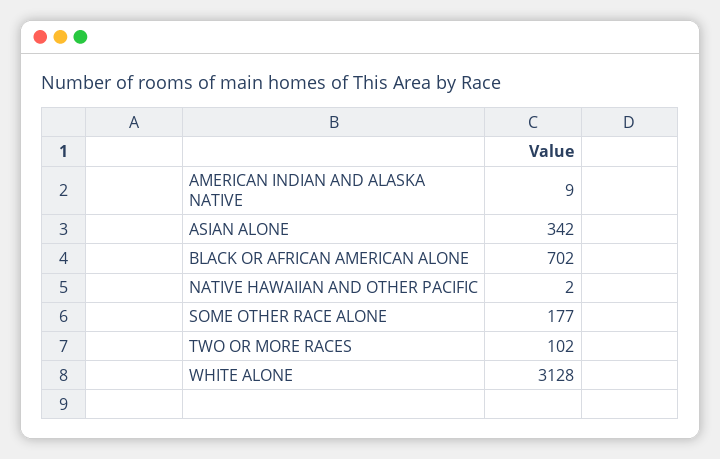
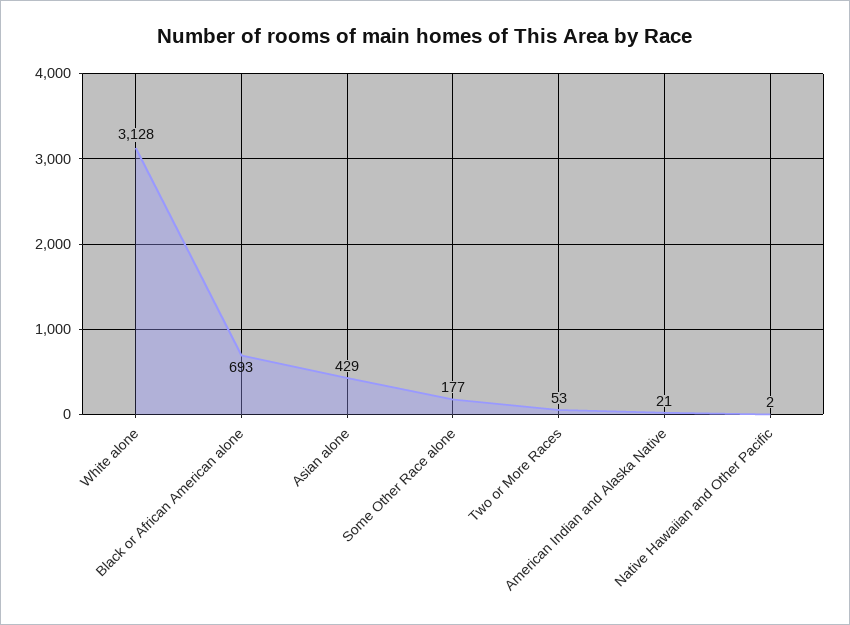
  {
-   "AMERICAN INDIAN AND ALASKA NATIVE": 9,
+   "AMERICAN INDIAN AND ALASKA NATIVE": 21,
-   "ASIAN ALONE": 342,
+   "ASIAN ALONE": 429,
-   "BLACK OR AFRICAN AMERICAN ALONE": 702,
+   "BLACK OR AFRICAN AMERICAN ALONE": 693,
    "NATIVE HAWAIIAN AND OTHER PACIFIC": 2,
    "SOME OTHER RACE ALONE": 177,
-   "TWO OR MORE RACES": 102,
+   "TWO OR MORE RACES": 53,
    "WHITE ALONE": 3128
  }

